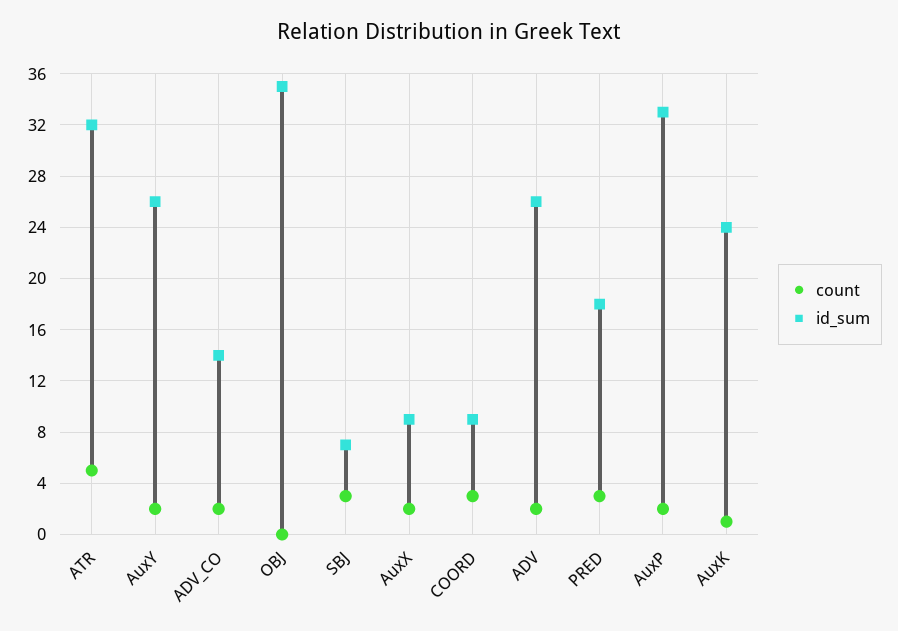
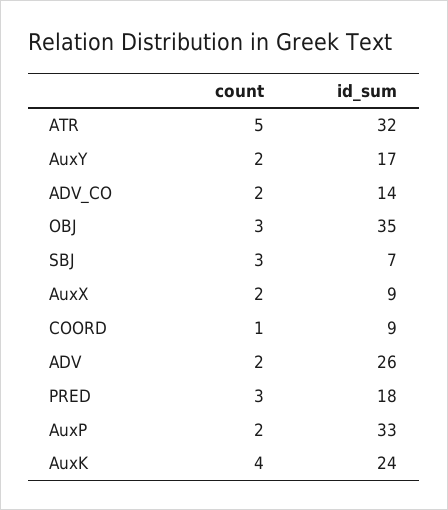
  {
    "count": {
      "ATR": 5,
      "AuxY": 2,
      "ADV_CO": 2,
-     "OBJ": 0,
+     "OBJ": 3,
      "SBJ": 3,
      "AuxX": 2,
-     "COORD": 3,
+     "COORD": 1,
      "ADV": 2,
      "PRED": 3,
      "AuxP": 2,
-     "AuxK": 1
+     "AuxK": 4
    },
    "id_sum": {
      "ATR": 32,
-     "AuxY": 26,
+     "AuxY": 17,
      "ADV_CO": 14,
      "OBJ": 35,
      "SBJ": 7,
      "AuxX": 9,
      "COORD": 9,
      "ADV": 26,
      "PRED": 18,
      "AuxP": 33,
      "AuxK": 24
    }
  }

